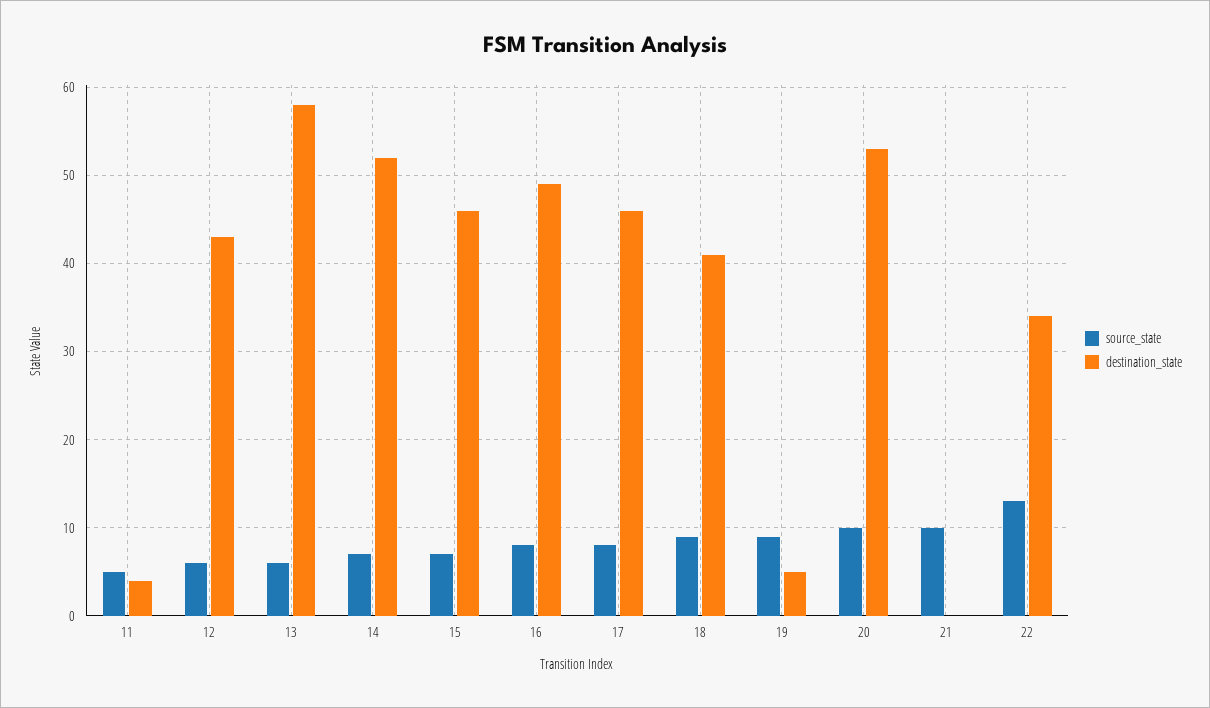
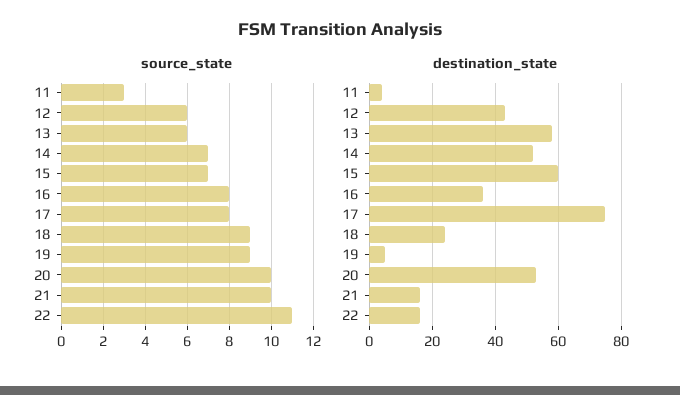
  {
    "source_state": {
-     "11": 5,
+     "11": 3,
      "12": 6,
      "13": 6,
      "14": 7,
      "15": 7,
      "16": 8,
      "17": 8,
      "18": 9,
      "19": 9,
      "20": 10,
      "21": 10,
-     "22": 13
+     "22": 11
    },
    "destination_state": {
      "11": 4,
      "12": 43,
      "13": 58,
      "14": 52,
-     "15": 46,
+     "15": 60,
-     "16": 49,
+     "16": 35,
-     "17": 46,
+     "17": 75,
-     "18": 41,
+     "18": 25,
      "19": 5,
      "20": 53,
-     "21": 0,
+     "21": 15,
-     "22": 34
+     "22": 15
    }
  }

